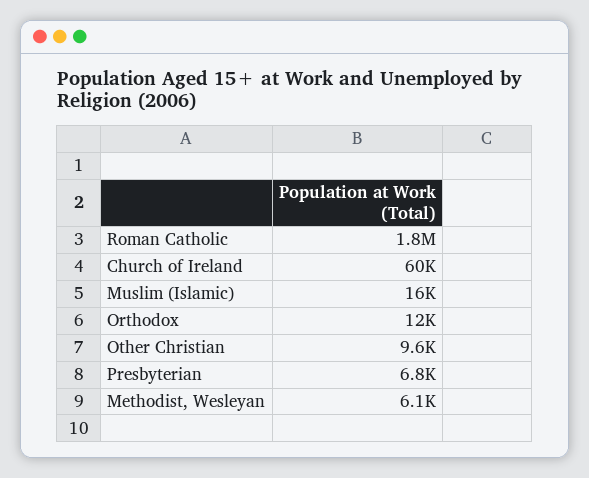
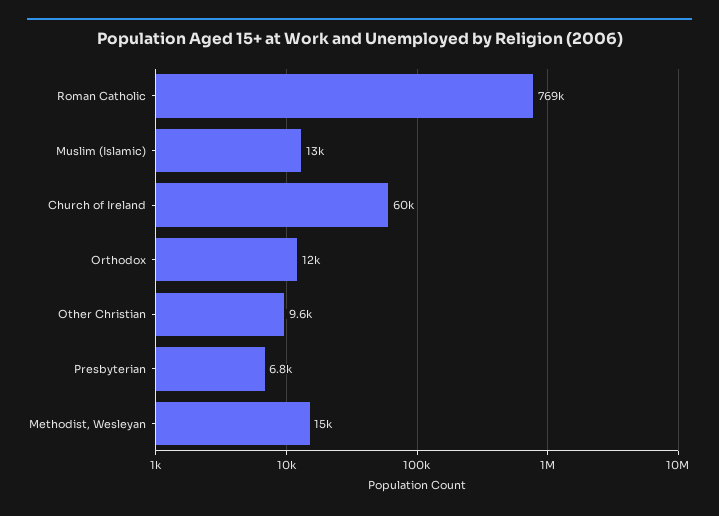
  {
-   "Roman Catholic": 1800000,
+   "Roman Catholic": 769000,
    "Church of Ireland": 60000,
-   "Muslim (Islamic)": 16000,
+   "Muslim (Islamic)": 13000,
    "Orthodox": 12000,
    "Other Christian": 9600,
    "Presbyterian": 6800,
-   "Methodist, Wesleyan": 6100
+   "Methodist, Wesleyan": 15000
  }

